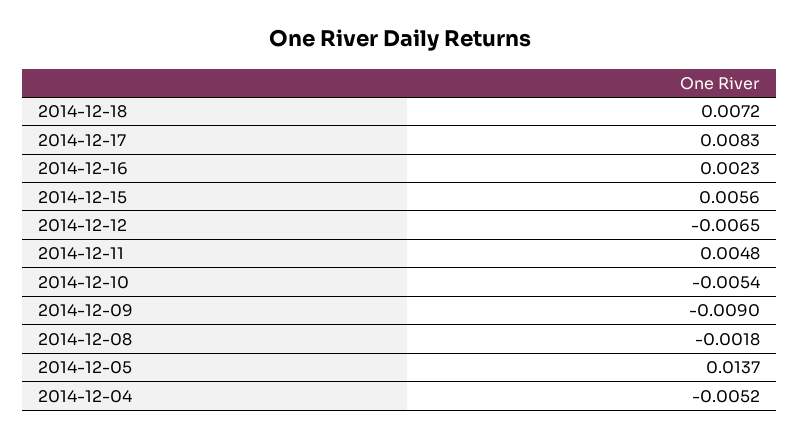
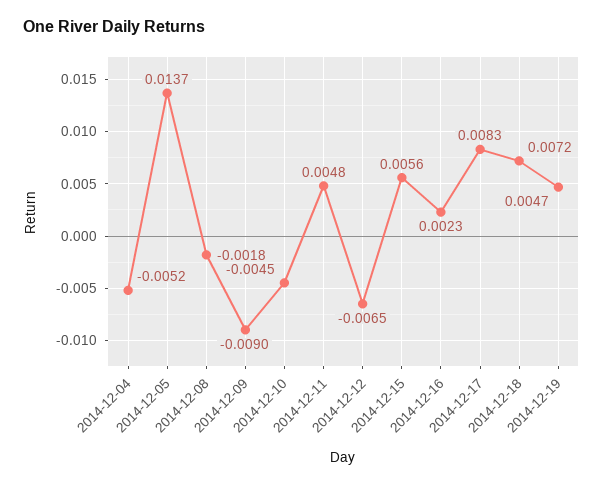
  {
    "2014-12-18": 0.0072,
    "2014-12-17": 0.0083,
    "2014-12-16": 0.0023,
    "2014-12-15": 0.0056,
    "2014-12-12": -0.0065,
    "2014-12-11": 0.0048,
-   "2014-12-10": -0.0054,
+   "2014-12-10": -0.0045,
    "2014-12-09": -0.009,
    "2014-12-08": -0.0018,
    "2014-12-05": 0.0137,
-   "2014-12-04": -0.0052
+   "2014-12-04": -0.0052,
+   "2014-12-19": 0.0047
  }

